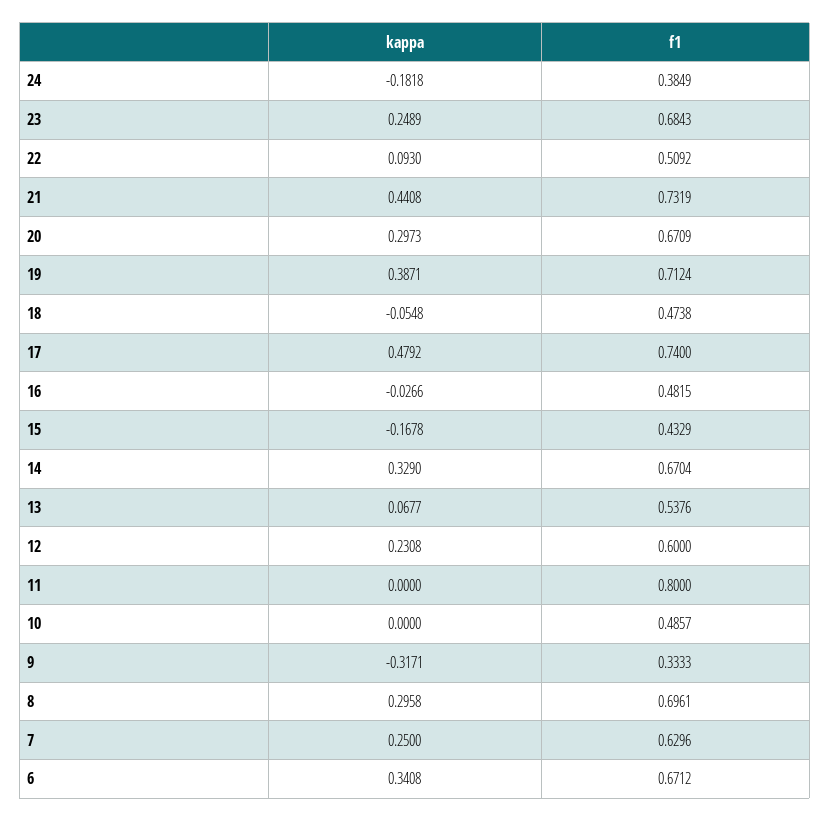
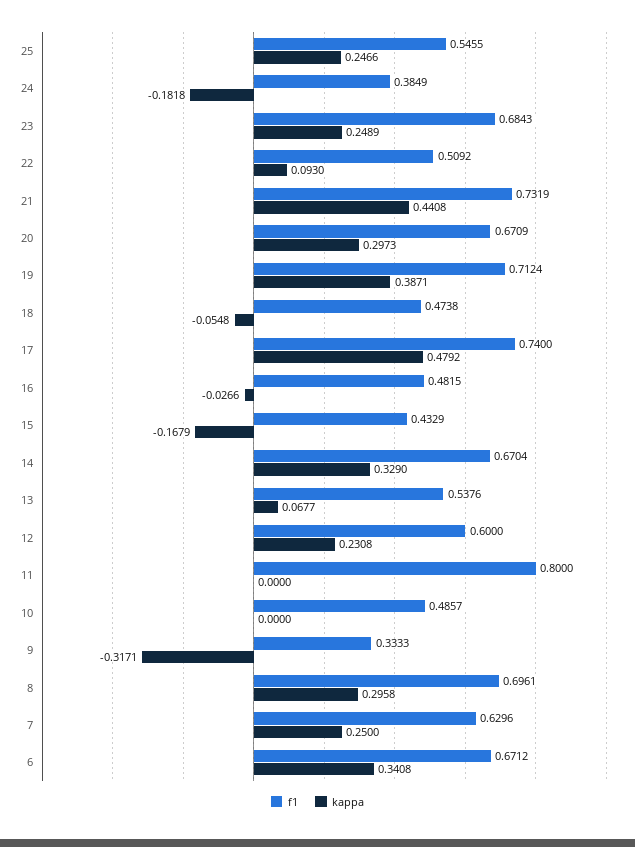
  {
    "kappa": {
      "24": -0.1818,
      "23": 0.2489,
      "22": 0.093,
      "21": 0.4408,
      "20": 0.2973,
      "19": 0.3871,
      "18": -0.0548,
      "17": 0.4792,
      "16": -0.0266,
-     "15": -0.1678,
+     "15": -0.1679,
      "14": 0.329,
      "13": 0.0677,
      "12": 0.2308,
      "11": 0,
      "10": 0,
      "9": -0.3171,
      "8": 0.2958,
      "7": 0.25,
-     "6": 0.3408
+     "6": 0.3408,
+     "25": 0.2466
    },
    "f1": {
      "24": 0.3849,
      "23": 0.6843,
      "22": 0.5092,
      "21": 0.7319,
      "20": 0.6709,
      "19": 0.7124,
      "18": 0.4738,
      "17": 0.74,
      "16": 0.4815,
      "15": 0.4329,
      "14": 0.6704,
      "13": 0.5376,
      "12": 0.6,
      "11": 0.8,
      "10": 0.4857,
      "9": 0.3333,
      "8": 0.6961,
      "7": 0.6296,
-     "6": 0.6712
+     "6": 0.6712,
+     "25": 0.5455
    }
  }

